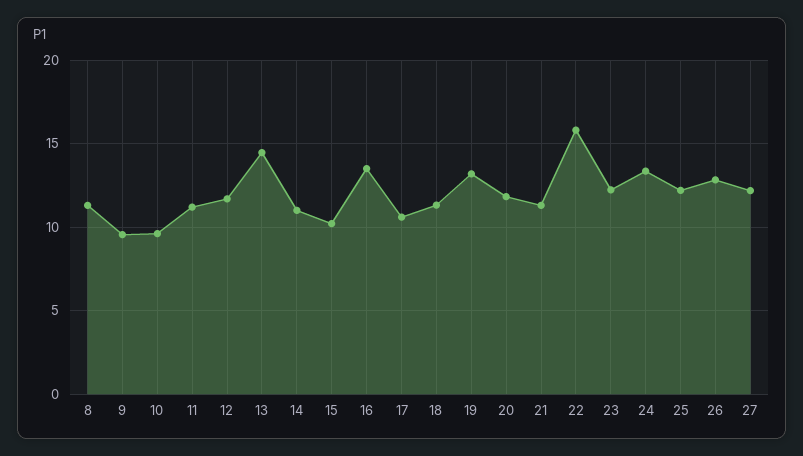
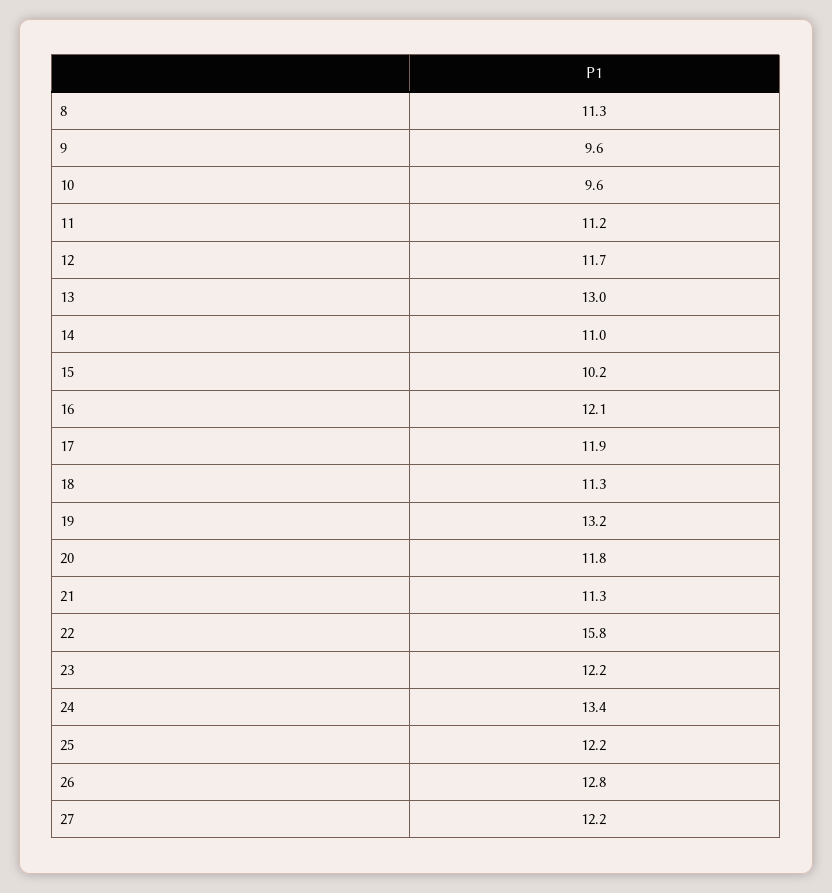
  {
    "8": 11.3,
    "9": 9.6,
    "10": 9.6,
    "11": 11.2,
    "12": 11.7,
-   "13": 14.5,
+   "13": 13,
    "14": 11,
    "15": 10.2,
-   "16": 13.5,
+   "16": 12.1,
-   "17": 10.5,
+   "17": 11.9,
    "18": 11.3,
    "19": 13.2,
    "20": 11.8,
    "21": 11.3,
    "22": 15.8,
    "23": 12.2,
    "24": 13.4,
    "25": 12.2,
    "26": 12.8,
    "27": 12.2
  }

